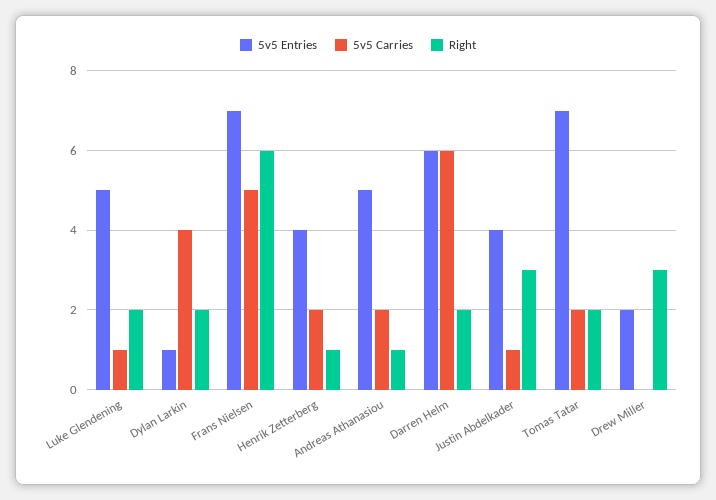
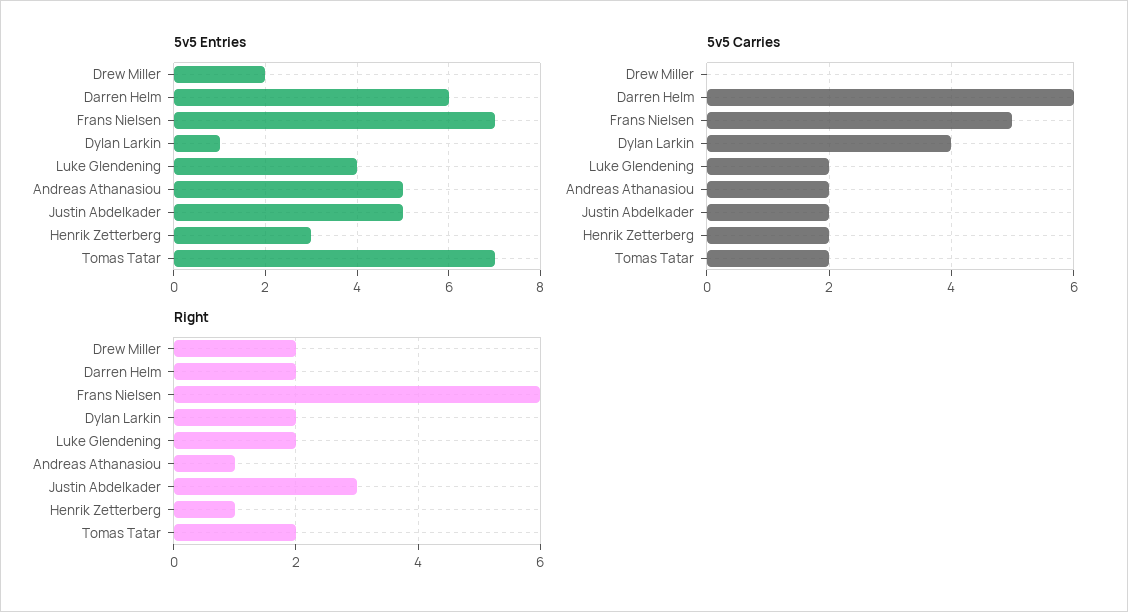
  {
    "5v5 Entries": {
-     "Luke Glendening": 5,
+     "Luke Glendening": 4,
      "Dylan Larkin": 1,
      "Frans Nielsen": 7,
-     "Henrik Zetterberg": 4,
+     "Henrik Zetterberg": 3,
      "Andreas Athanasiou": 5,
      "Darren Helm": 6,
-     "Justin Abdelkader": 4,
+     "Justin Abdelkader": 5,
      "Tomas Tatar": 7,
      "Drew Miller": 2
    },
    "5v5 Carries": {
-     "Luke Glendening": 1,
+     "Luke Glendening": 2,
      "Dylan Larkin": 4,
      "Frans Nielsen": 5,
      "Henrik Zetterberg": 2,
      "Andreas Athanasiou": 2,
      "Darren Helm": 6,
-     "Justin Abdelkader": 1,
+     "Justin Abdelkader": 2,
      "Tomas Tatar": 2,
      "Drew Miller": 0
    },
    "Right": {
      "Luke Glendening": 2,
      "Dylan Larkin": 2,
      "Frans Nielsen": 6,
      "Henrik Zetterberg": 1,
      "Andreas Athanasiou": 1,
      "Darren Helm": 2,
      "Justin Abdelkader": 3,
      "Tomas Tatar": 2,
-     "Drew Miller": 3
+     "Drew Miller": 2
    }
  }

